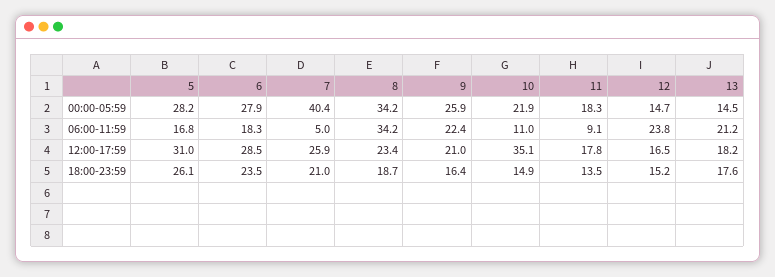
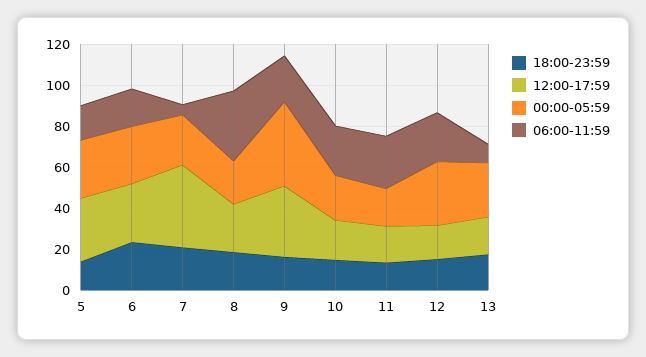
  {
    "00:00-05:59": {
      "5": 28.2,
      "6": 27.9,
-     "7": 40.4,
+     "7": 25,
-     "8": 34.2,
+     "8": 20,
-     "9": 25.9,
+     "9": 40,
      "10": 21.9,
      "11": 18.3,
-     "12": 14.7,
+     "12": 30,
-     "13": 14.5
+     "13": 25
    },
    "06:00-11:59": {
      "5": 16.8,
      "6": 18.3,
      "7": 5,
      "8": 34.2,
      "9": 22.4,
-     "10": 11,
+     "10": 25,
-     "11": 9.1,
+     "11": 25,
      "12": 23.8,
-     "13": 21.2
+     "13": 10
    },
    "12:00-17:59": {
      "5": 31,
      "6": 28.5,
-     "7": 25.9,
+     "7": 40,
      "8": 23.4,
-     "9": 21,
+     "9": 35,
-     "10": 35.1,
+     "10": 20,
      "11": 17.8,
      "12": 16.5,
      "13": 18.2
    },
    "18:00-23:59": {
-     "5": 26.1,
+     "5": 15,
      "6": 23.5,
      "7": 21,
      "8": 18.7,
      "9": 16.4,
      "10": 14.9,
      "11": 13.5,
      "12": 15.2,
      "13": 17.6
    }
  }

